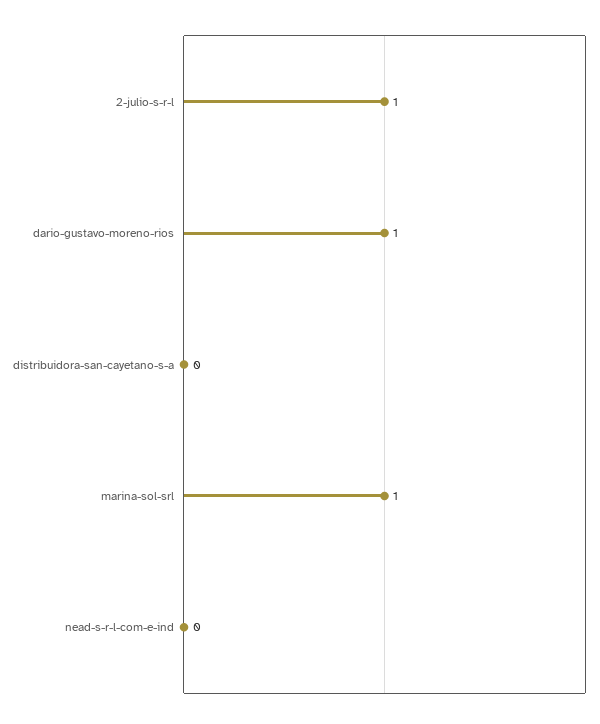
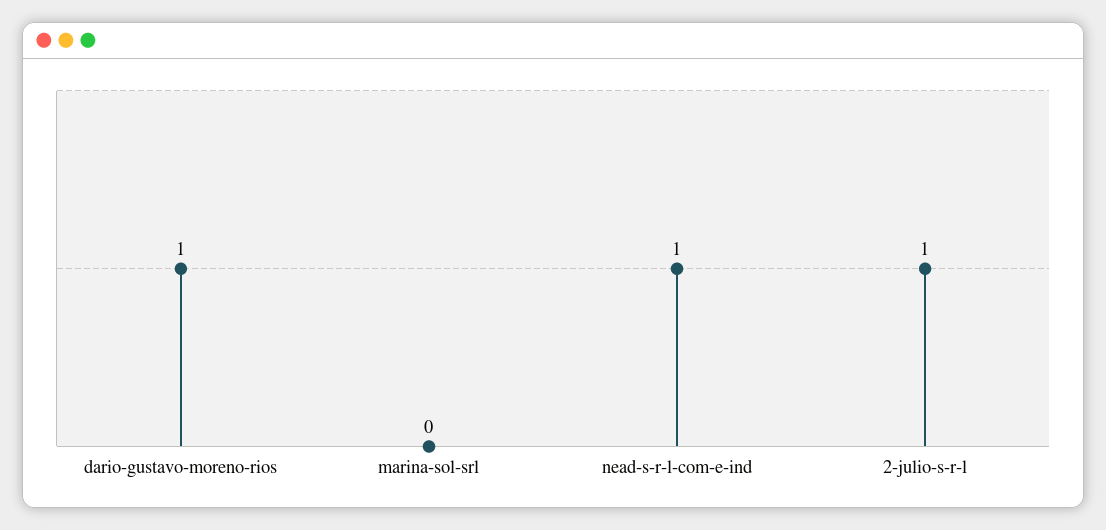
  {
    "2-julio-s-r-l": 1,
    "dario-gustavo-moreno-rios": 1,
-   "distribuidora-san-cayetano-s-a": 0,
-   "marina-sol-srl": 1,
+   "marina-sol-srl": 0,
-   "nead-s-r-l-com-e-ind": 0
+   "nead-s-r-l-com-e-ind": 1
  }

